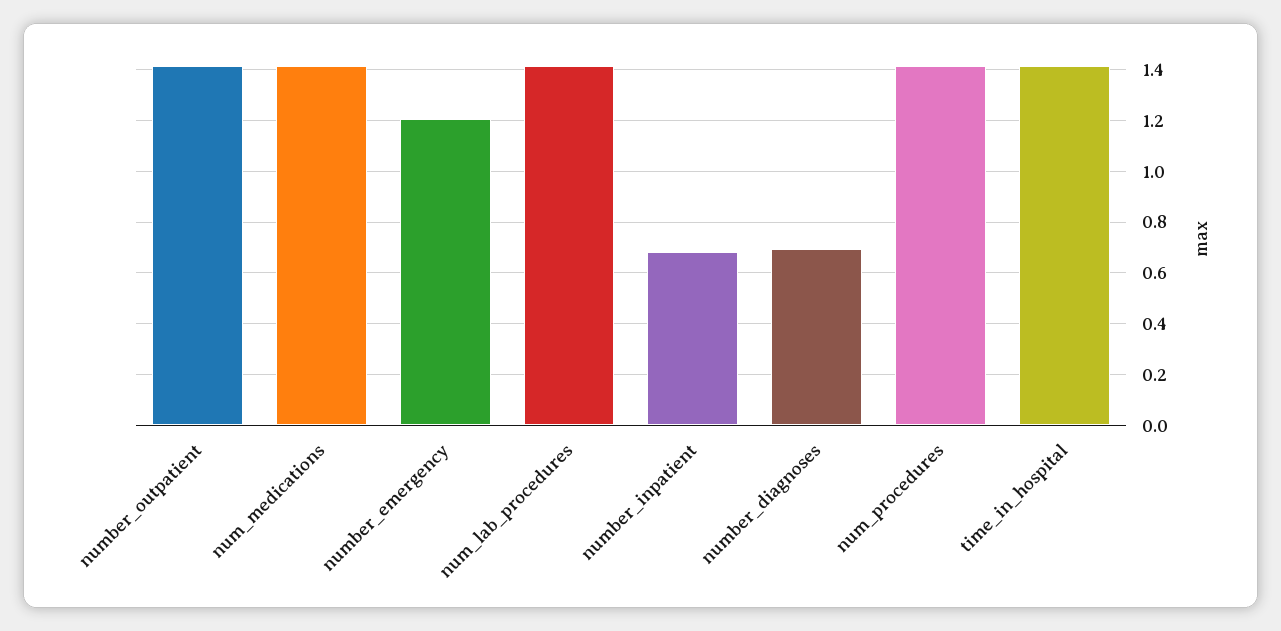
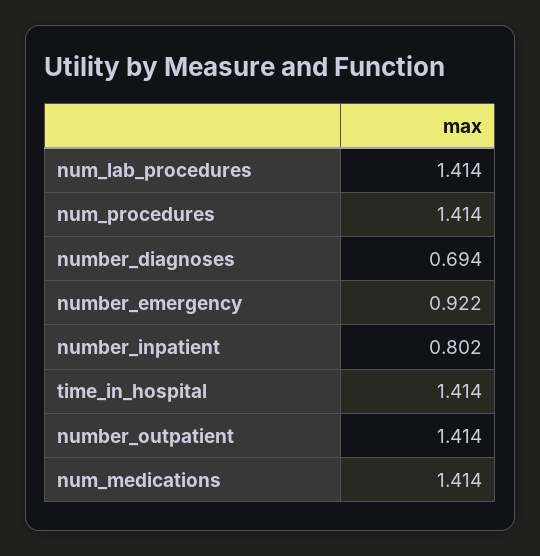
  {
    "number_outpatient": 1.414,
    "num_medications": 1.414,
-   "number_emergency": 1.2,
+   "number_emergency": 0.922,
    "num_lab_procedures": 1.414,
-   "number_inpatient": 0.675,
+   "number_inpatient": 0.802,
    "number_diagnoses": 0.694,
    "num_procedures": 1.414,
    "time_in_hospital": 1.414
  }

